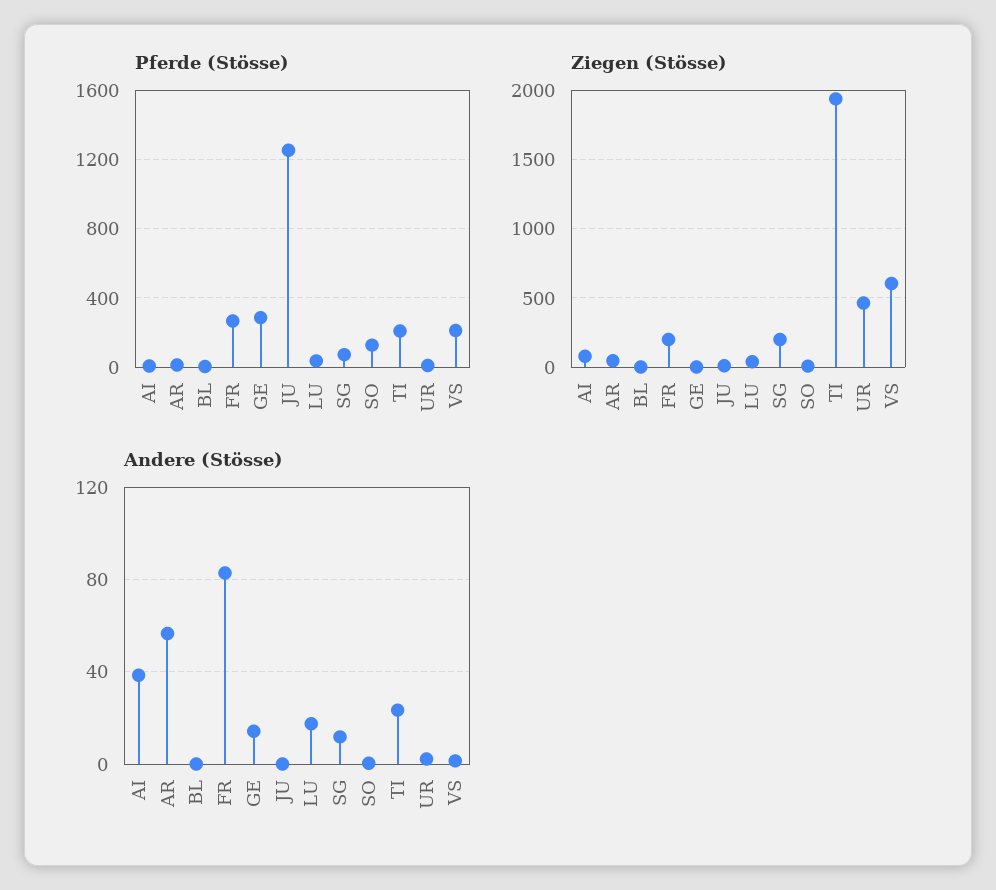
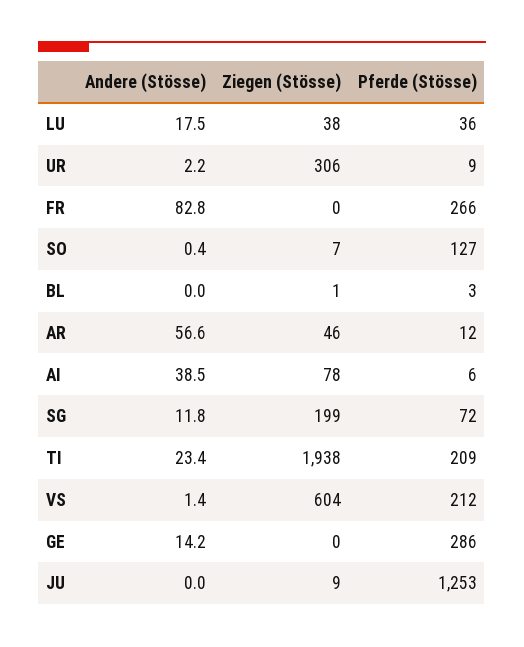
  {
    "Pferde (Stösse)": {
      "AI": 6,
      "AR": 12,
      "BL": 3,
      "FR": 266,
      "GE": 286,
      "JU": 1253,
      "LU": 36,
      "SG": 72,
      "SO": 127,
      "TI": 209,
      "UR": 9,
      "VS": 212
    },
    "Ziegen (Stösse)": {
      "AI": 78,
      "AR": 46,
      "BL": 1,
-     "FR": 200,
+     "FR": 0,
      "GE": 0,
      "JU": 9,
      "LU": 38,
      "SG": 199,
      "SO": 7,
      "TI": 1938,
-     "UR": 450,
+     "UR": 306,
      "VS": 604
    },
    "Andere (Stösse)": {
      "AI": 38.5,
      "AR": 56.6,
      "BL": 0,
      "FR": 82.8,
      "GE": 14.2,
      "JU": 0,
      "LU": 17.5,
      "SG": 11.8,
      "SO": 0.4,
      "TI": 23.4,
      "UR": 2.2,
      "VS": 1.4
    }
  }

